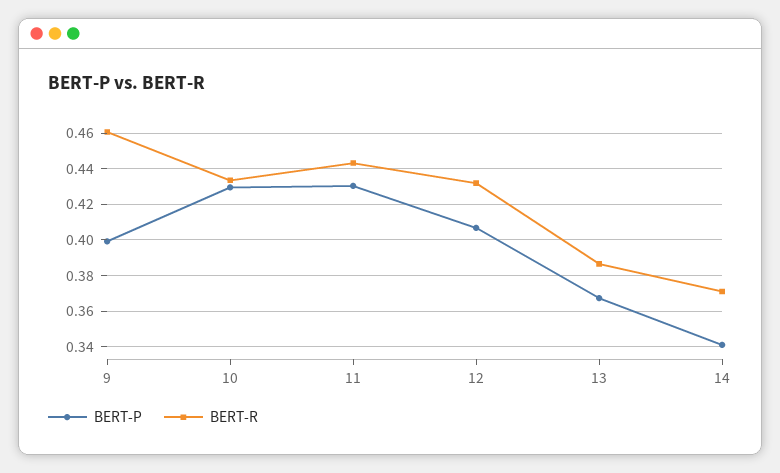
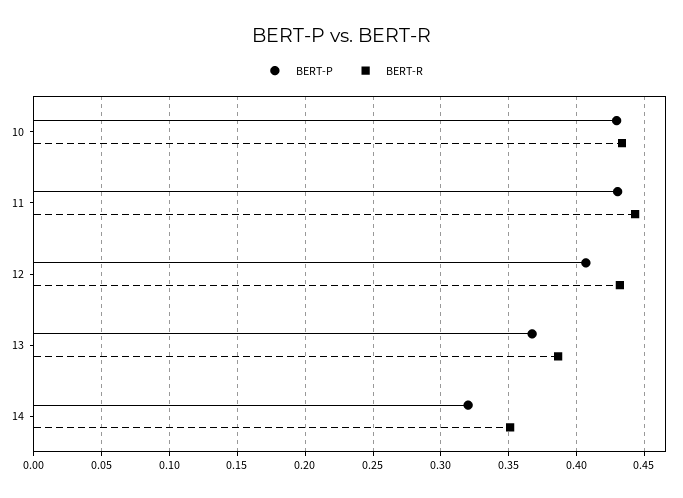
  {
    "BERT-P": {
-     "9": 0.4,
      "10": 0.43,
      "11": 0.43,
      "12": 0.405,
      "13": 0.365,
-     "14": 0.34
+     "14": 0.32
    },
    "BERT-R": {
-     "9": 0.46,
      "10": 0.435,
      "11": 0.445,
      "12": 0.43,
      "13": 0.385,
-     "14": 0.37
+     "14": 0.35
    }
  }

